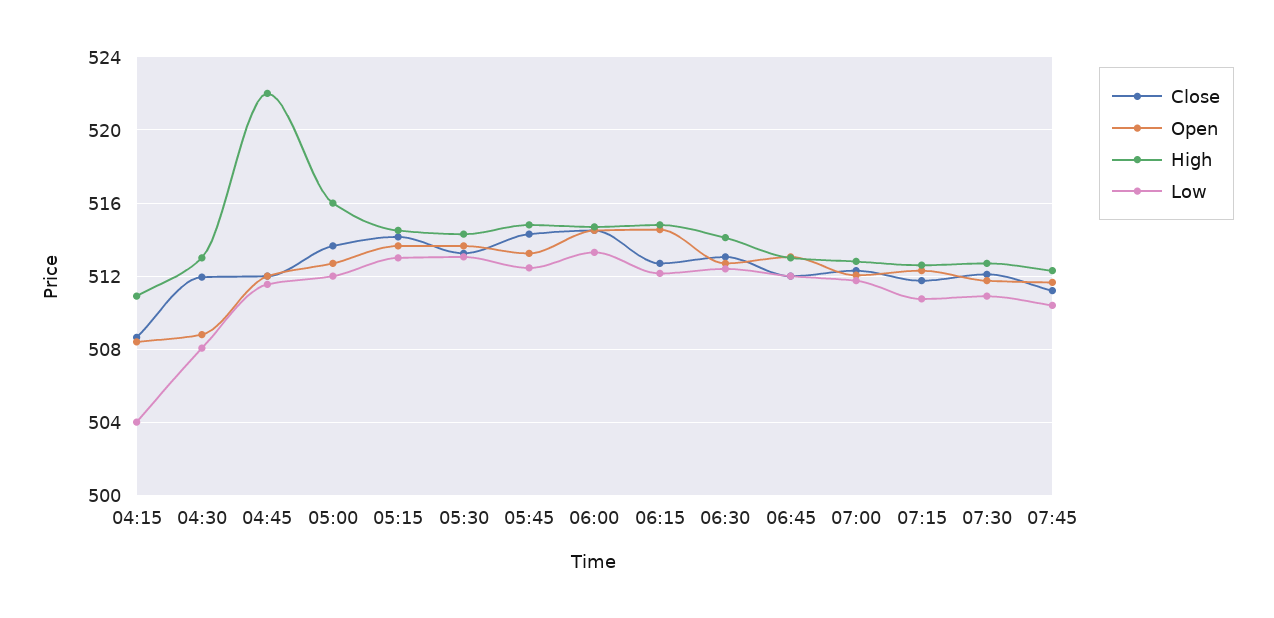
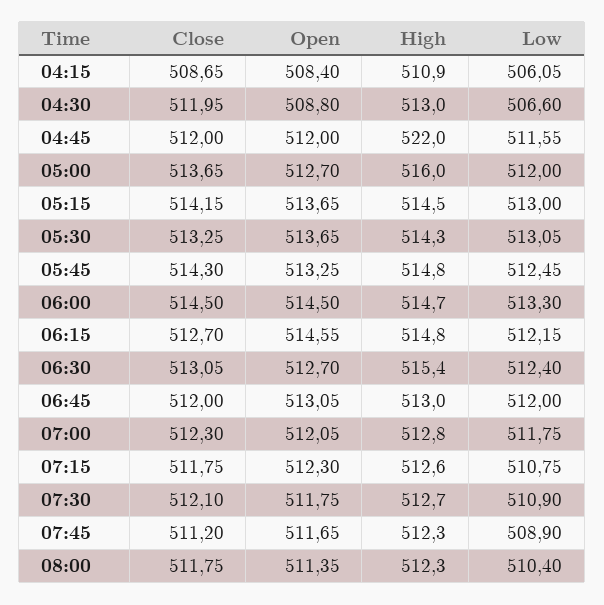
  {
    "Close": {
      "04:15": 508.65,
      "04:30": 511.95,
      "04:45": 512,
      "05:00": 513.65,
      "05:15": 514.15,
      "05:30": 513.25,
      "05:45": 514.3,
      "06:00": 514.5,
      "06:15": 512.7,
      "06:30": 513.05,
      "06:45": 512,
      "07:00": 512.3,
      "07:15": 511.75,
      "07:30": 512.1,
-     "07:45": 511.2
+     "07:45": 511.2,
+     "08:00": 511.75
    },
    "Open": {
      "04:15": 508.4,
      "04:30": 508.8,
      "04:45": 512,
      "05:00": 512.7,
      "05:15": 513.65,
      "05:30": 513.65,
      "05:45": 513.25,
      "06:00": 514.5,
      "06:15": 514.55,
      "06:30": 512.7,
      "06:45": 513.05,
      "07:00": 512.05,
      "07:15": 512.3,
      "07:30": 511.75,
-     "07:45": 511.65
+     "07:45": 511.65,
+     "08:00": 511.35
    },
    "High": {
      "04:15": 510.9,
      "04:30": 513,
      "04:45": 522,
      "05:00": 516,
      "05:15": 514.5,
      "05:30": 514.3,
      "05:45": 514.8,
      "06:00": 514.7,
      "06:15": 514.8,
-     "06:30": 514,
+     "06:30": 515.4,
      "06:45": 513,
      "07:00": 512.8,
      "07:15": 512.6,
      "07:30": 512.7,
-     "07:45": 512.3
+     "07:45": 512.3,
+     "08:00": 512.3
    },
    "Low": {
-     "04:15": 504,
+     "04:15": 506.05,
-     "04:30": 508,
+     "04:30": 506.6,
      "04:45": 511.55,
      "05:00": 512,
      "05:15": 513,
      "05:30": 513.05,
      "05:45": 512.45,
      "06:00": 513.3,
      "06:15": 512.15,
      "06:30": 512.4,
      "06:45": 512,
      "07:00": 511.75,
      "07:15": 510.75,
      "07:30": 510.9,
-     "07:45": 510.5
+     "07:45": 508.9,
+     "08:00": 510.4
    }
  }

